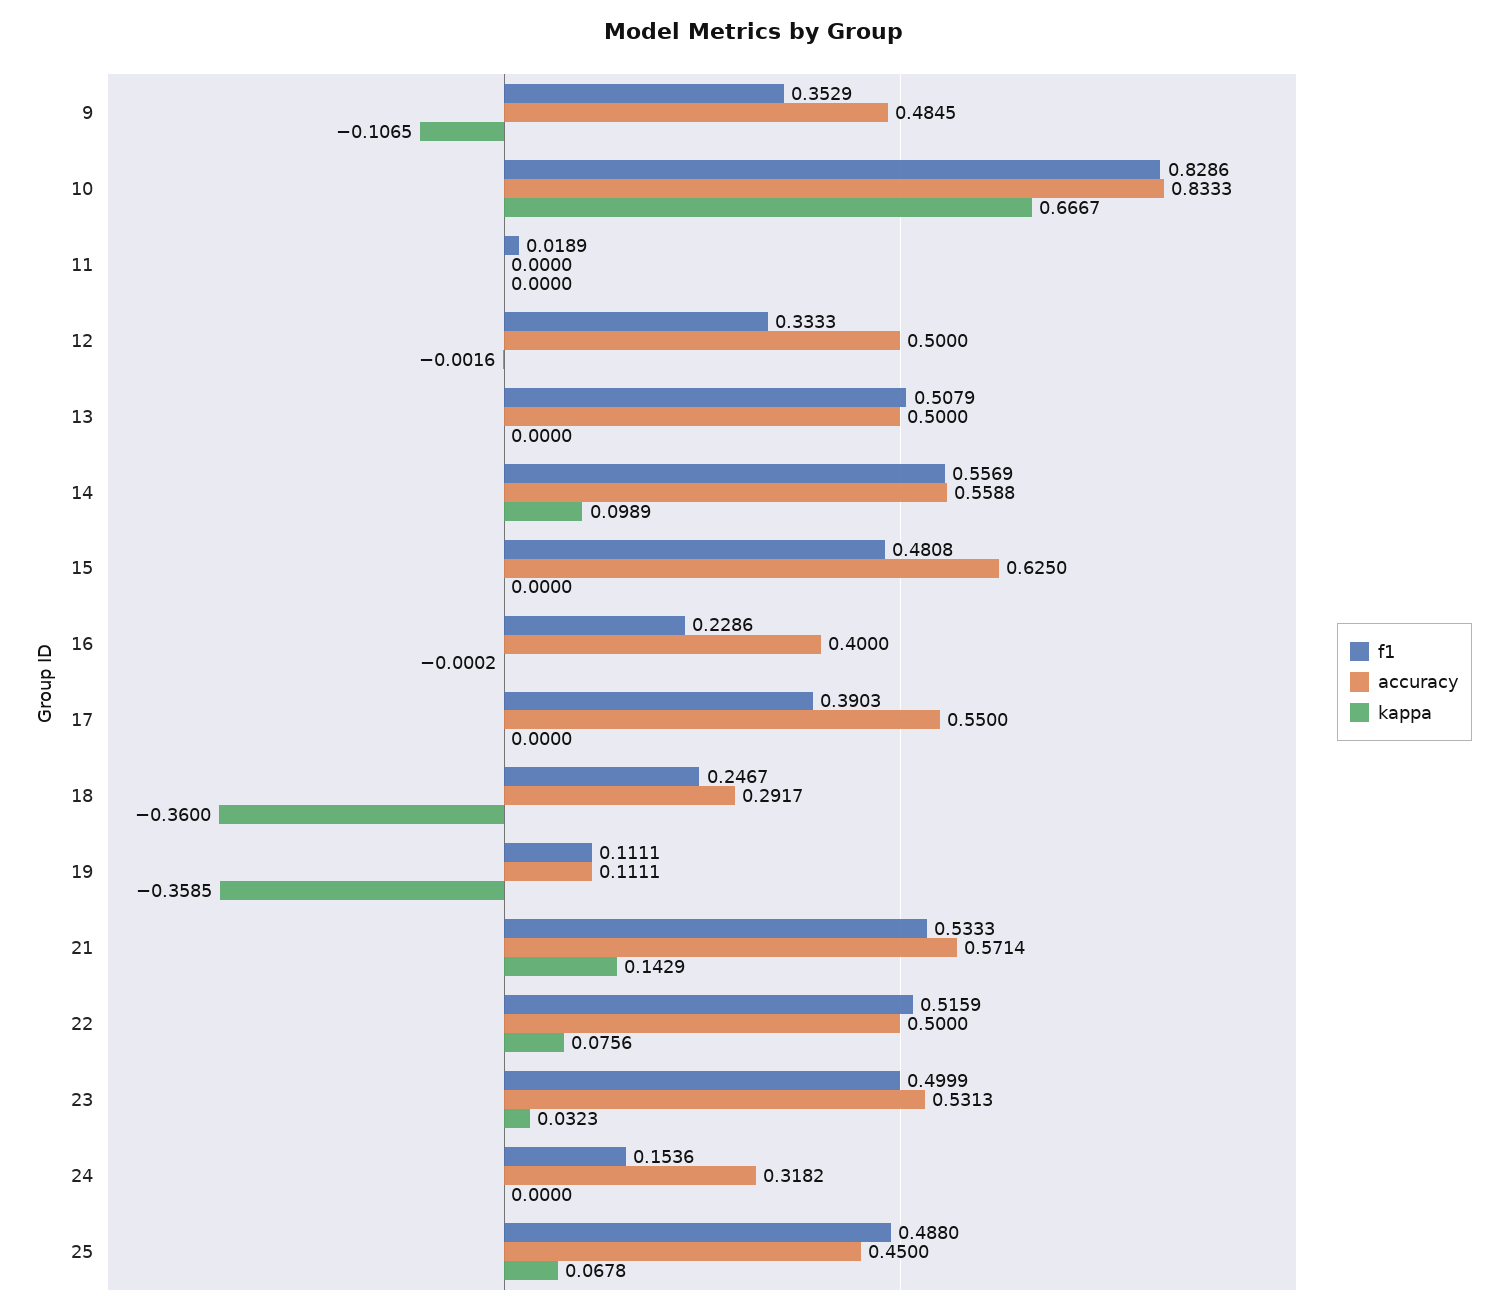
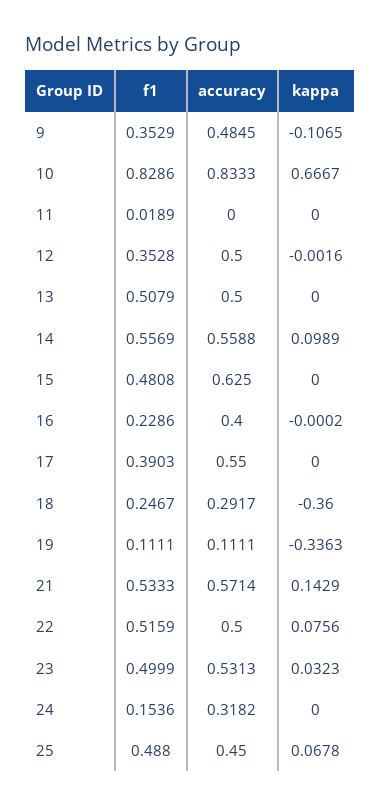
  {
    "f1": {
      "9": 0.3529,
      "10": 0.8286,
      "11": 0.0189,
-     "12": 0.3333,
+     "12": 0.3528,
      "13": 0.5079,
      "14": 0.5569,
      "15": 0.4808,
      "16": 0.2286,
      "17": 0.3903,
      "18": 0.2467,
      "19": 0.1111,
      "21": 0.5333,
      "22": 0.5159,
      "23": 0.4999,
      "24": 0.1536,
      "25": 0.488
    },
    "accuracy": {
      "9": 0.4845,
      "10": 0.8333,
      "11": 0,
      "12": 0.5,
      "13": 0.5,
      "14": 0.5588,
      "15": 0.625,
      "16": 0.4,
      "17": 0.55,
      "18": 0.2917,
      "19": 0.1111,
      "21": 0.5714,
      "22": 0.5,
      "23": 0.5313,
      "24": 0.3182,
      "25": 0.45
    },
    "kappa": {
      "9": -0.1065,
      "10": 0.6667,
      "11": 0,
      "12": -0.0016,
      "13": 0,
      "14": 0.0989,
      "15": 0,
      "16": -0.0002,
      "17": 0,
      "18": -0.36,
-     "19": -0.3585,
+     "19": -0.3363,
      "21": 0.1429,
      "22": 0.0756,
      "23": 0.0323,
      "24": 0,
      "25": 0.0678
    }
  }

